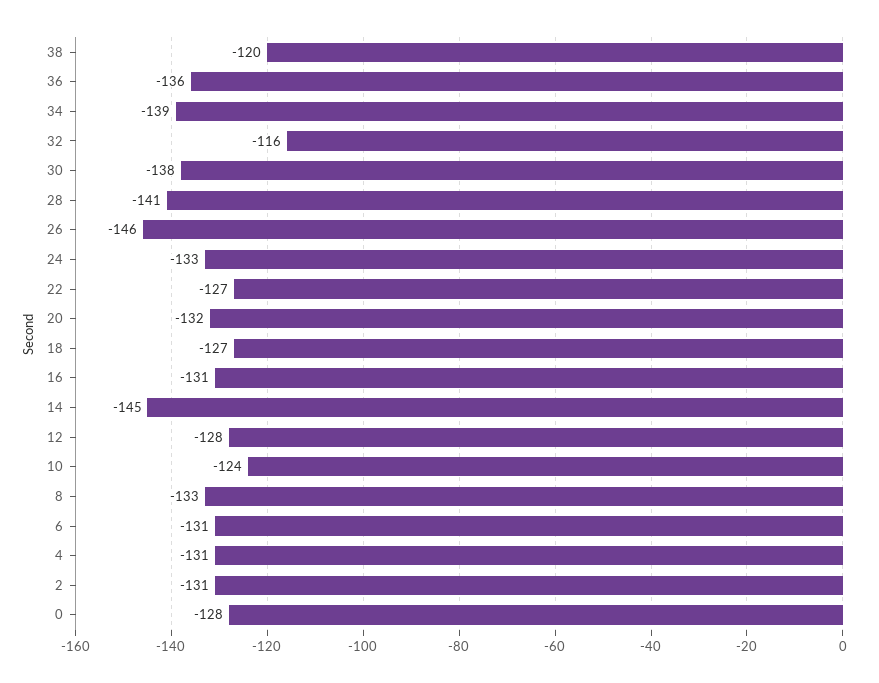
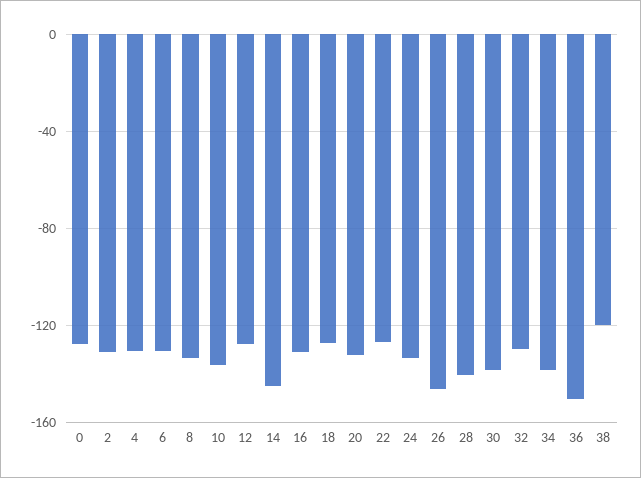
  {
    "38": -120,
-   "36": -136,
+   "36": -150,
    "34": -139,
-   "32": -116,
+   "32": -130,
    "30": -138,
    "28": -141,
    "26": -146,
    "24": -133,
    "22": -127,
    "20": -132,
    "18": -127,
    "16": -131,
    "14": -145,
    "12": -128,
-   "10": -124,
+   "10": -135,
    "8": -133,
    "6": -131,
    "4": -131,
    "2": -131,
    "0": -128
  }

